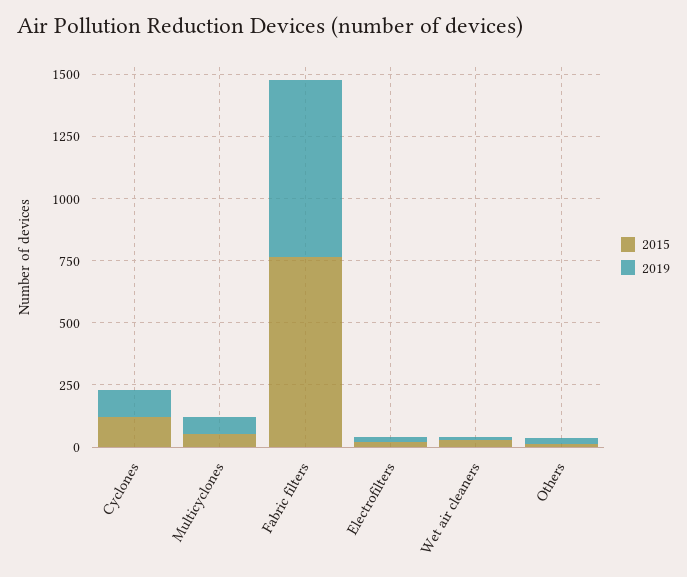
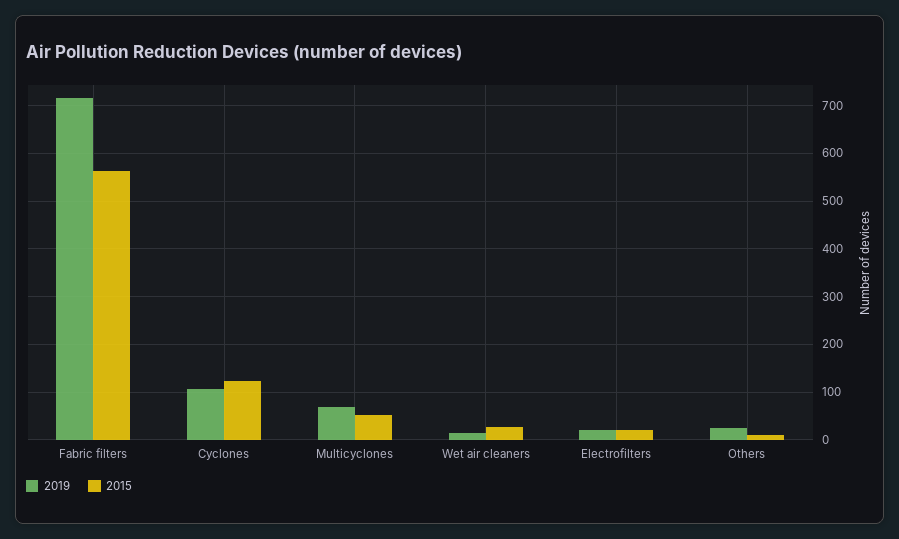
  {
    "2015": {
      "Cyclones": 120,
      "Multicyclones": 60,
-     "Fabric filters": 750,
+     "Fabric filters": 560,
      "Electrofilters": 20,
      "Wet air cleaners": 20,
      "Others": 20
    },
    "2019": {
      "Cyclones": 100,
      "Multicyclones": 60,
      "Fabric filters": 720,
      "Electrofilters": 20,
      "Wet air cleaners": 20,
      "Others": 20
    }
  }

